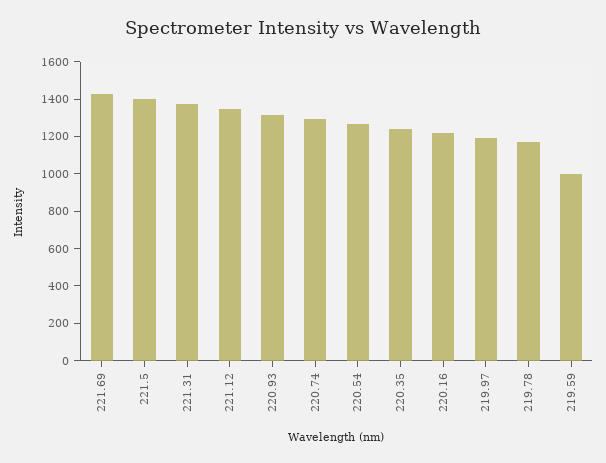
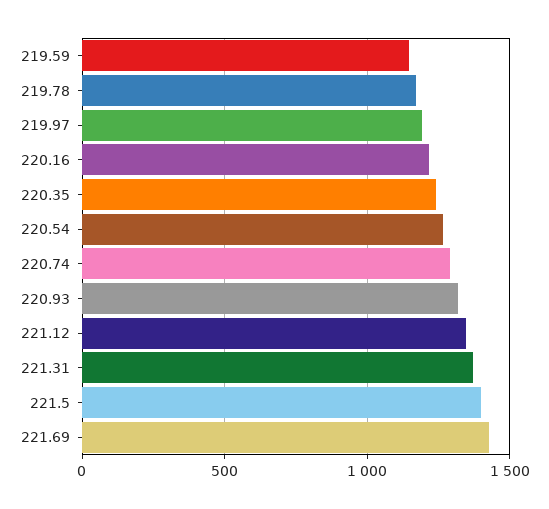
  {
    "221.69": 1450,
    "221.5": 1400,
    "221.31": 1350,
    "221.12": 1350,
    "220.93": 1300,
    "220.74": 1300,
    "220.54": 1250,
    "220.35": 1250,
    "220.16": 1200,
    "219.97": 1200,
    "219.78": 1150,
-   "219.59": 1000
+   "219.59": 1150
  }

